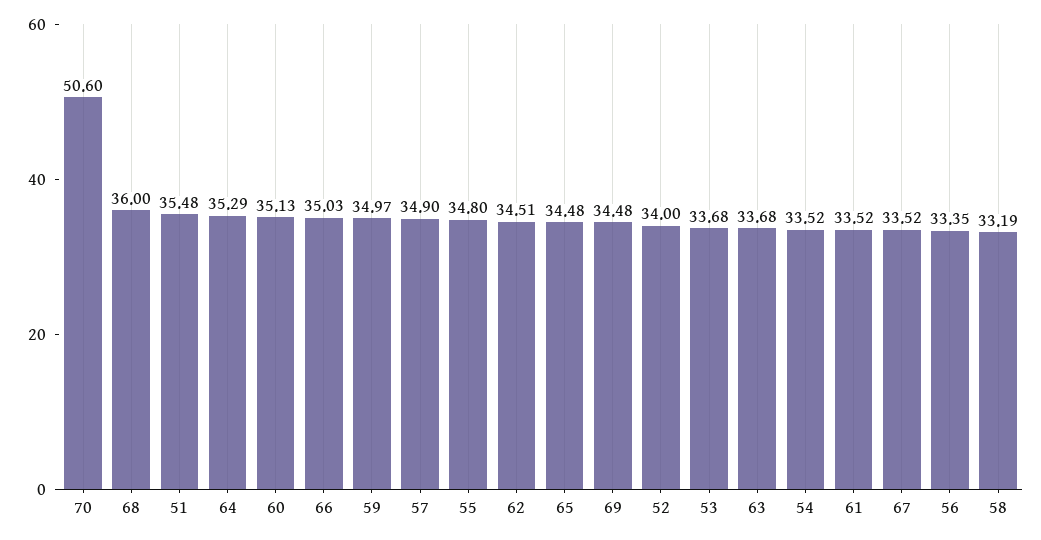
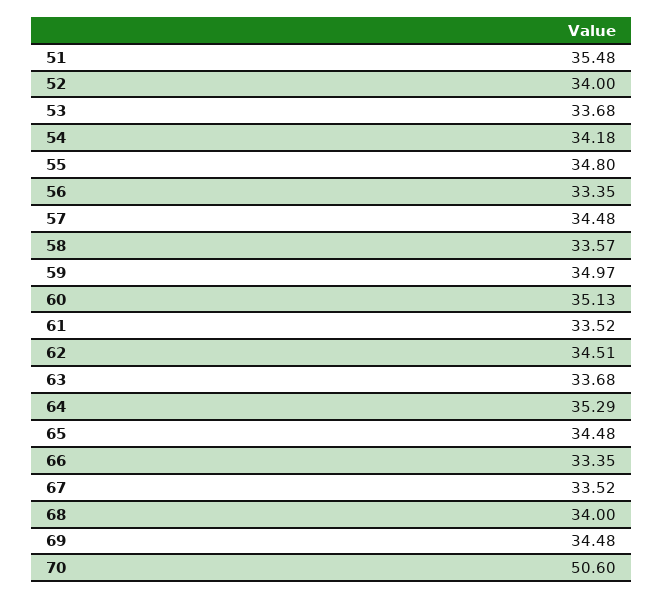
  {
    "70": 50.6,
-   "68": 36,
+   "68": 34,
    "51": 35.48,
    "64": 35.29,
    "60": 35.13,
-   "66": 35.03,
+   "66": 33.35,
    "59": 34.97,
-   "57": 34.9,
+   "57": 34.48,
    "55": 34.8,
    "62": 34.51,
    "65": 34.48,
    "69": 34.48,
    "52": 34,
    "53": 33.68,
    "63": 33.68,
-   "54": 33.52,
+   "54": 34.18,
    "61": 33.52,
    "67": 33.52,
    "56": 33.35,
-   "58": 33.19
+   "58": 33.57
  }

